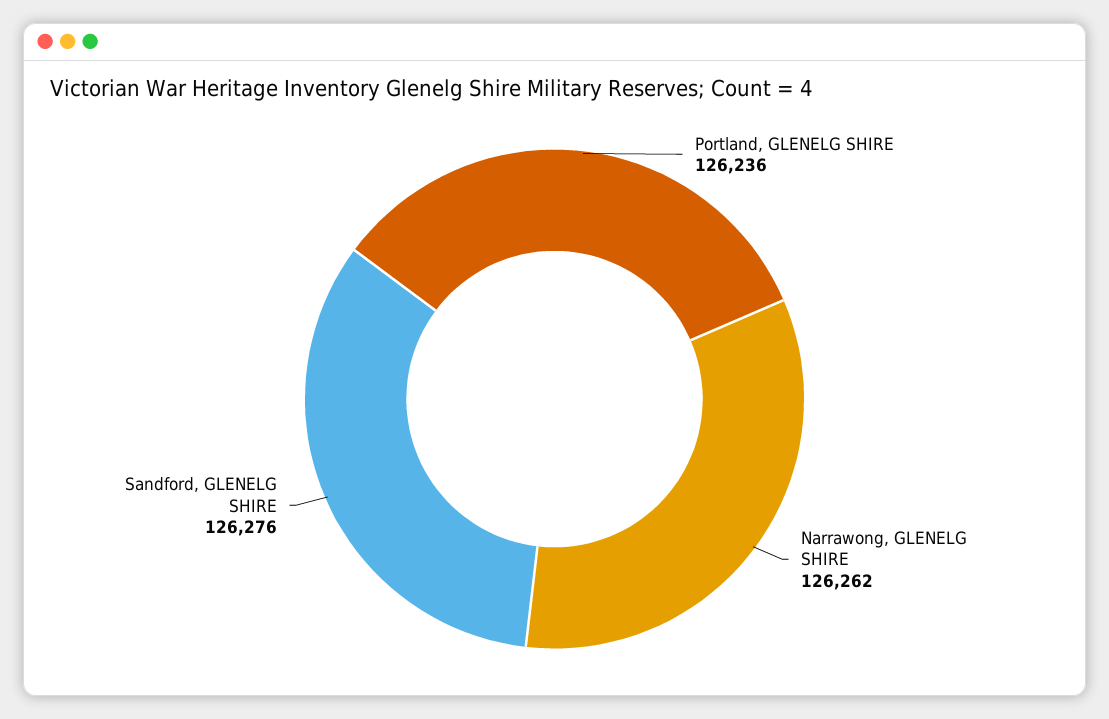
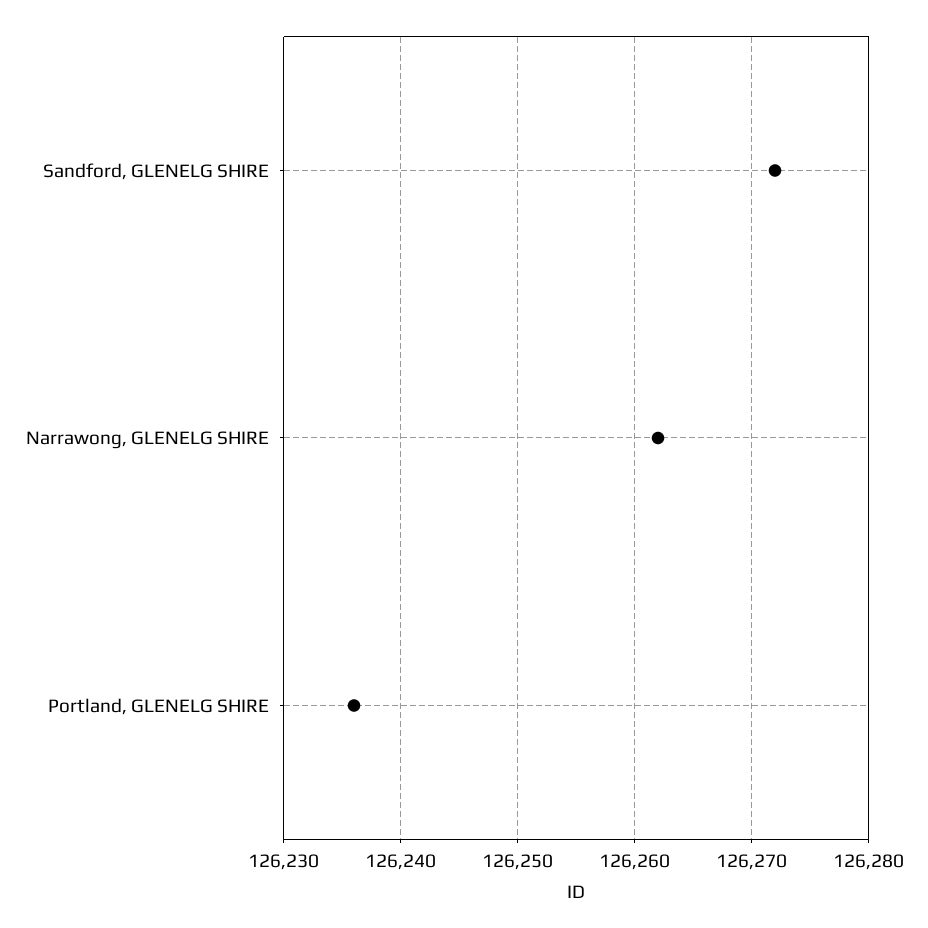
  {
    "Portland, GLENELG SHIRE": 126236,
    "Narrawong, GLENELG SHIRE": 126262,
-   "Sandford, GLENELG SHIRE": 126276
+   "Sandford, GLENELG SHIRE": 126272
  }

